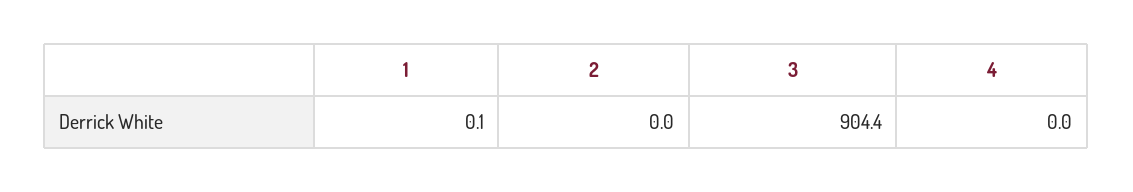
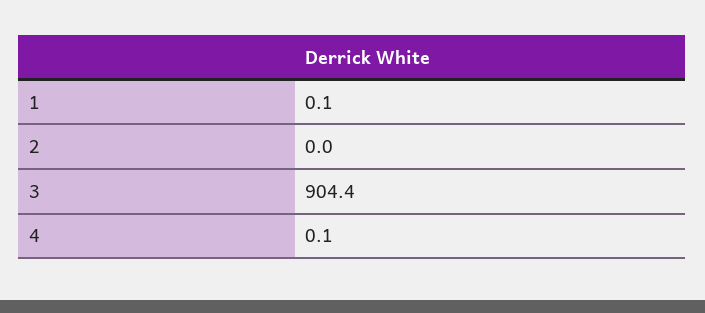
  {
    "1": 0.1,
    "2": 0,
    "3": 904.4,
-   "4": 0
+   "4": 0.1
  }

